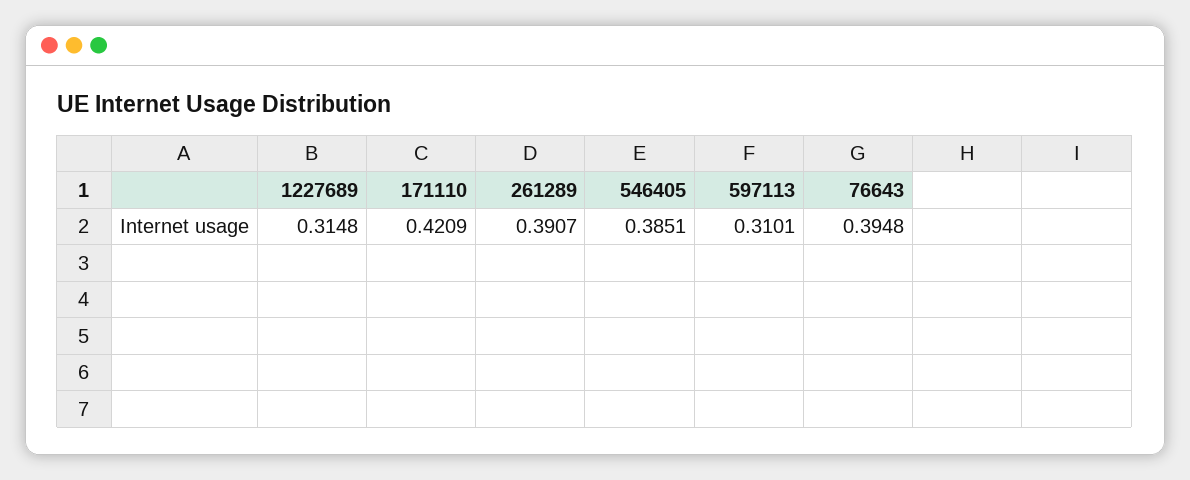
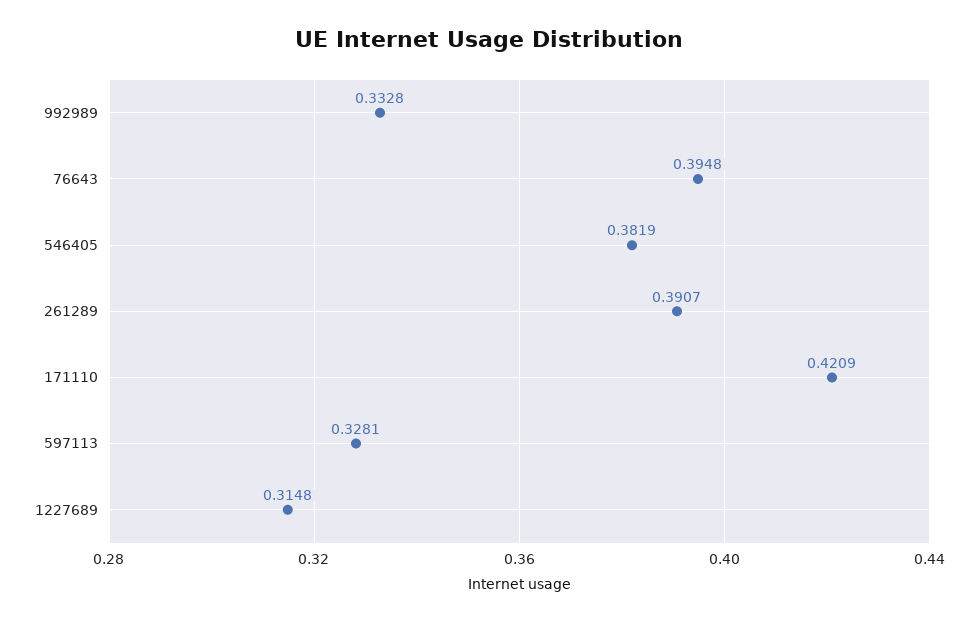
  {
    "1227689": 0.3148,
    "171110": 0.4209,
    "261289": 0.3907,
-   "546405": 0.3851,
+   "546405": 0.3819,
-   "597113": 0.3101,
+   "597113": 0.3281,
-   "76643": 0.3948
+   "76643": 0.3948,
+   "992989": 0.3328
  }

